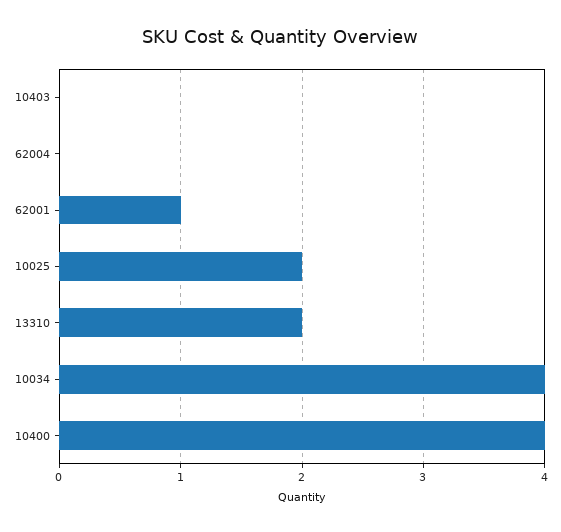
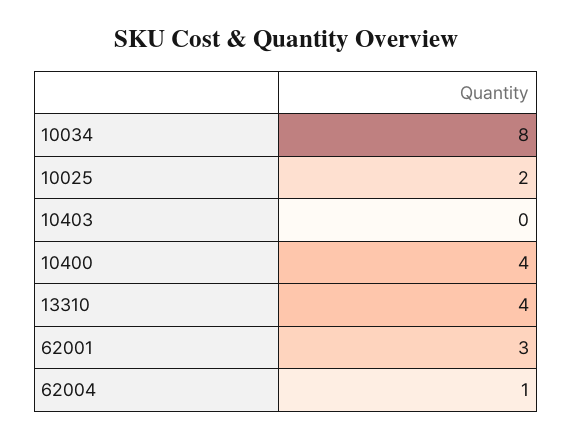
  {
    "10403": 0,
-   "62004": 0,
+   "62004": 1,
-   "62001": 1,
+   "62001": 3,
    "10025": 2,
-   "13310": 2,
+   "13310": 4,
-   "10034": 4,
+   "10034": 8,
    "10400": 4
  }

